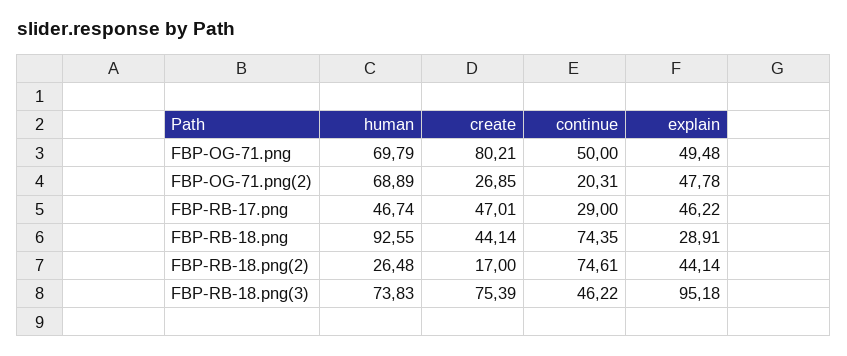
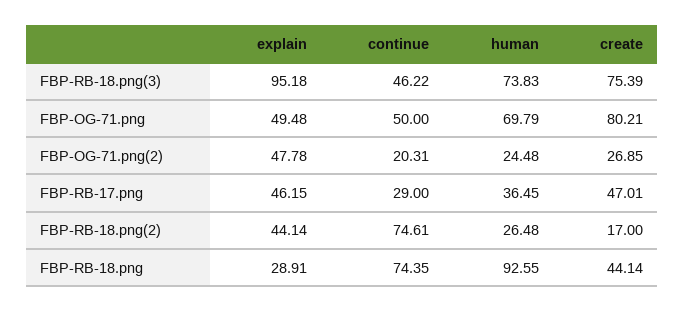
  {
    "human": {
      "FBP-OG-71.png": 69.79,
-     "FBP-OG-71.png(2)": 68.89,
+     "FBP-OG-71.png(2)": 24.48,
-     "FBP-RB-17.png": 46.74,
+     "FBP-RB-17.png": 36.45,
      "FBP-RB-18.png": 92.55,
      "FBP-RB-18.png(2)": 26.48,
      "FBP-RB-18.png(3)": 73.83
    },
    "create": {
      "FBP-OG-71.png": 80.21,
      "FBP-OG-71.png(2)": 26.85,
      "FBP-RB-17.png": 47.01,
      "FBP-RB-18.png": 44.14,
      "FBP-RB-18.png(2)": 17,
      "FBP-RB-18.png(3)": 75.39
    },
    "continue": {
      "FBP-OG-71.png": 50,
      "FBP-OG-71.png(2)": 20.31,
      "FBP-RB-17.png": 29,
      "FBP-RB-18.png": 74.35,
      "FBP-RB-18.png(2)": 74.61,
      "FBP-RB-18.png(3)": 46.22
    },
    "explain": {
      "FBP-OG-71.png": 49.48,
      "FBP-OG-71.png(2)": 47.78,
-     "FBP-RB-17.png": 46.22,
+     "FBP-RB-17.png": 46.15,
      "FBP-RB-18.png": 28.91,
      "FBP-RB-18.png(2)": 44.14,
      "FBP-RB-18.png(3)": 95.18
    }
  }

